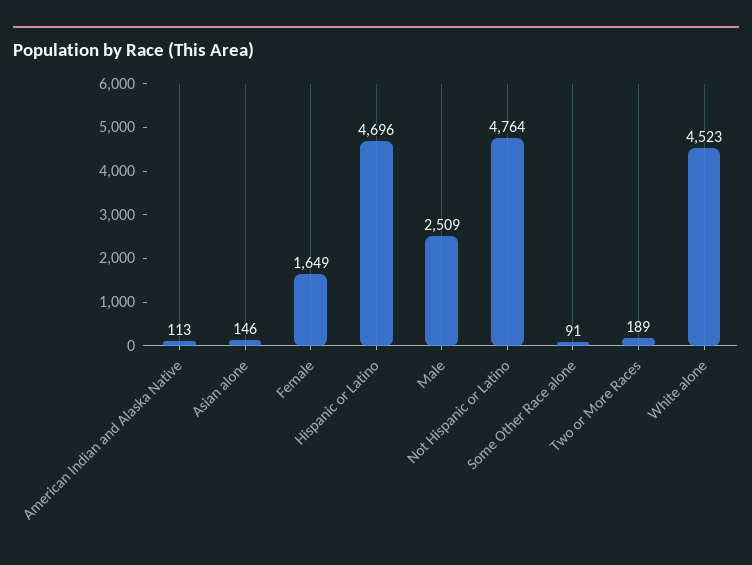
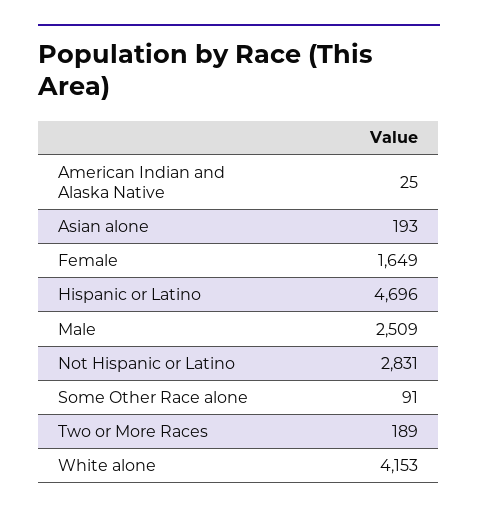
  {
-   "American Indian and Alaska Native": 113,
+   "American Indian and Alaska Native": 25,
-   "Asian alone": 146,
+   "Asian alone": 193,
    "Female": 1649,
    "Hispanic or Latino": 4696,
    "Male": 2509,
-   "Not Hispanic or Latino": 4764,
+   "Not Hispanic or Latino": 2831,
    "Some Other Race alone": 91,
    "Two or More Races": 189,
-   "White alone": 4523
+   "White alone": 4153
  }

